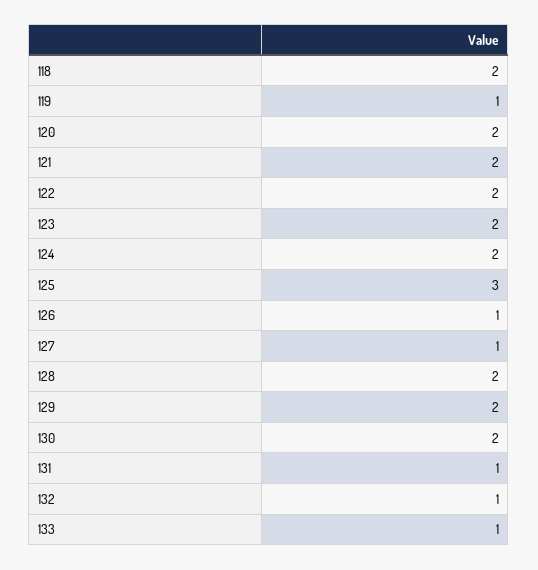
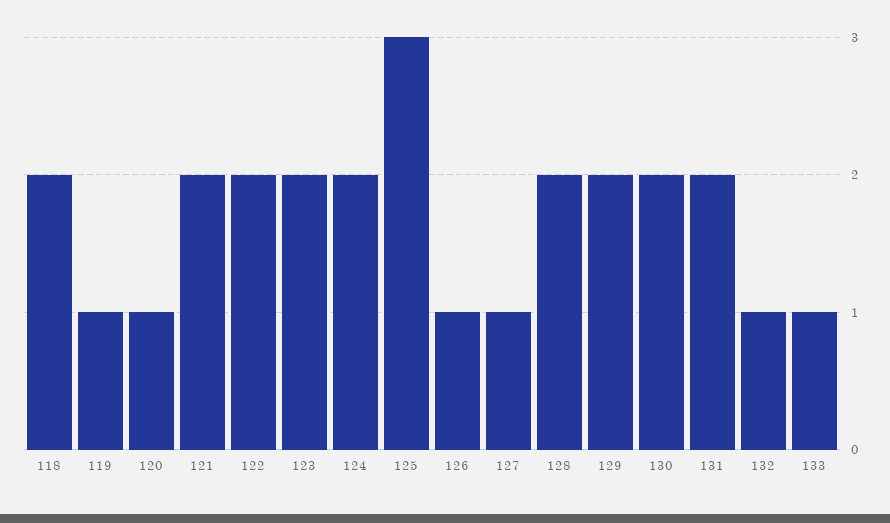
  {
    "118": 2,
    "119": 1,
-   "120": 2,
+   "120": 1,
    "121": 2,
    "122": 2,
    "123": 2,
    "124": 2,
    "125": 3,
    "126": 1,
    "127": 1,
    "128": 2,
    "129": 2,
    "130": 2,
-   "131": 1,
+   "131": 2,
    "132": 1,
    "133": 1
  }

